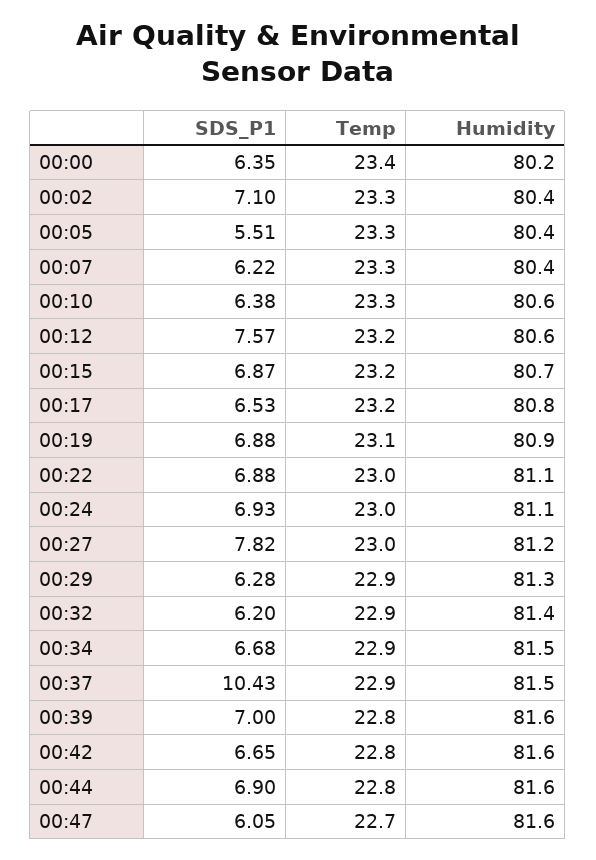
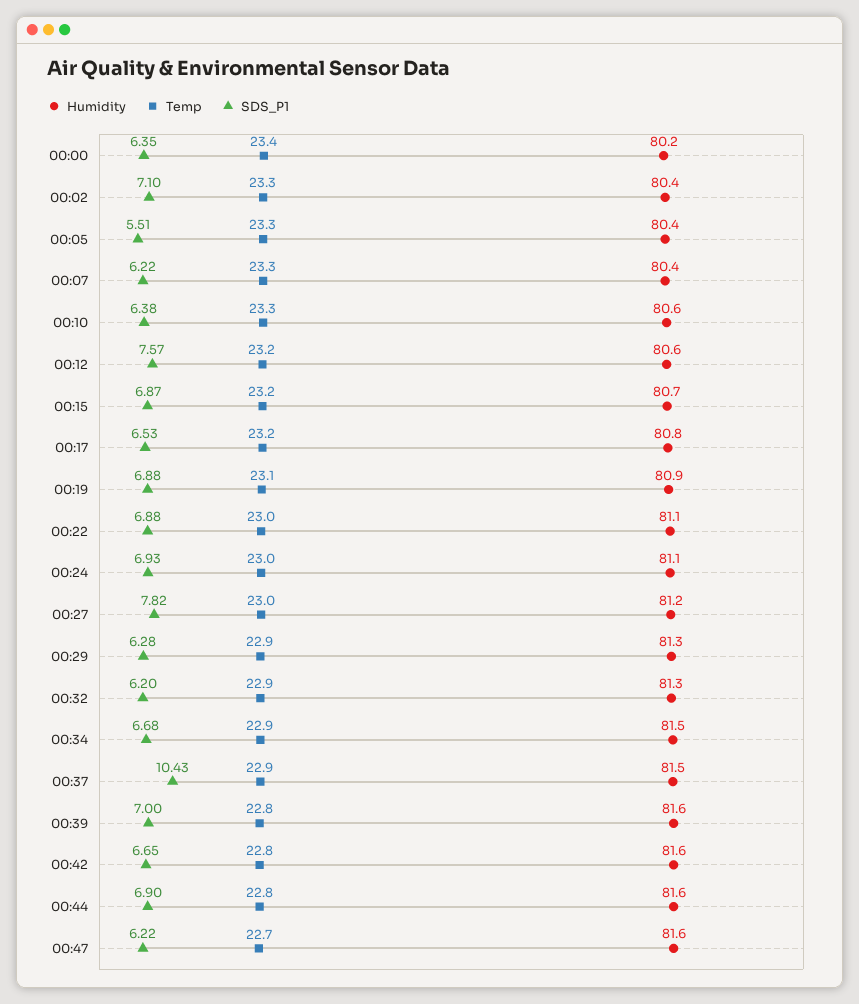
  {
    "SDS_P1": {
      "00:00": 6.35,
      "00:02": 7.1,
      "00:05": 5.51,
      "00:07": 6.22,
      "00:10": 6.38,
      "00:12": 7.57,
      "00:15": 6.87,
      "00:17": 6.53,
      "00:19": 6.88,
      "00:22": 6.88,
      "00:24": 6.93,
      "00:27": 7.82,
      "00:29": 6.28,
      "00:32": 6.2,
      "00:34": 6.68,
      "00:37": 10.43,
      "00:39": 7,
      "00:42": 6.65,
      "00:44": 6.9,
-     "00:47": 6.05
+     "00:47": 6.22
    },
    "Temp": {
      "00:00": 23.4,
      "00:02": 23.3,
      "00:05": 23.3,
      "00:07": 23.3,
      "00:10": 23.3,
      "00:12": 23.2,
      "00:15": 23.2,
      "00:17": 23.2,
      "00:19": 23.1,
      "00:22": 23,
      "00:24": 23,
      "00:27": 23,
      "00:29": 22.9,
      "00:32": 22.9,
      "00:34": 22.9,
      "00:37": 22.9,
      "00:39": 22.8,
      "00:42": 22.8,
      "00:44": 22.8,
      "00:47": 22.7
    },
    "Humidity": {
      "00:00": 80.2,
      "00:02": 80.4,
      "00:05": 80.4,
      "00:07": 80.4,
      "00:10": 80.6,
      "00:12": 80.6,
      "00:15": 80.7,
      "00:17": 80.8,
      "00:19": 80.9,
      "00:22": 81.1,
      "00:24": 81.1,
      "00:27": 81.2,
      "00:29": 81.3,
-     "00:32": 81.4,
+     "00:32": 81.3,
      "00:34": 81.5,
      "00:37": 81.5,
      "00:39": 81.6,
      "00:42": 81.6,
      "00:44": 81.6,
      "00:47": 81.6
    }
  }

